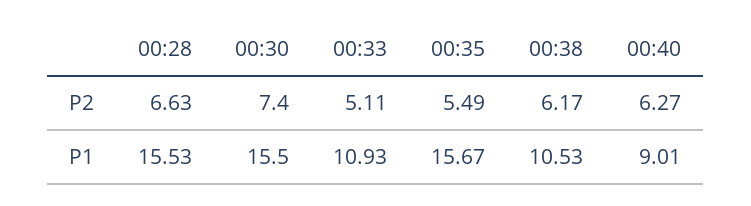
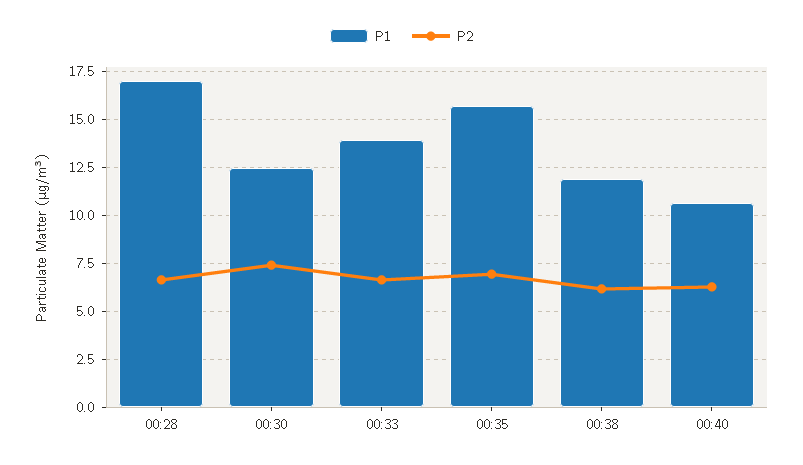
  {
    "P2": {
      "00:28": 6.63,
      "00:30": 7.4,
-     "00:33": 5.11,
+     "00:33": 6.5,
-     "00:35": 5.49,
+     "00:35": 7,
      "00:38": 6.17,
      "00:40": 6.27
    },
    "P1": {
-     "00:28": 15.53,
+     "00:28": 17,
-     "00:30": 15.5,
+     "00:30": 12.5,
-     "00:33": 10.93,
+     "00:33": 14,
      "00:35": 15.67,
-     "00:38": 10.53,
+     "00:38": 12,
-     "00:40": 9.01
+     "00:40": 10.5
    }
  }

